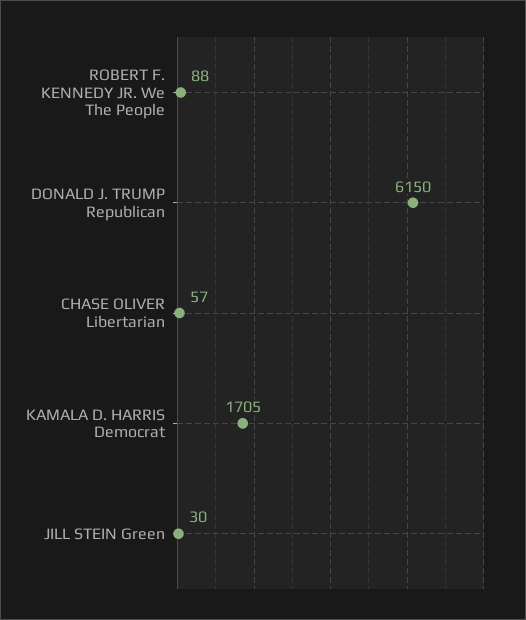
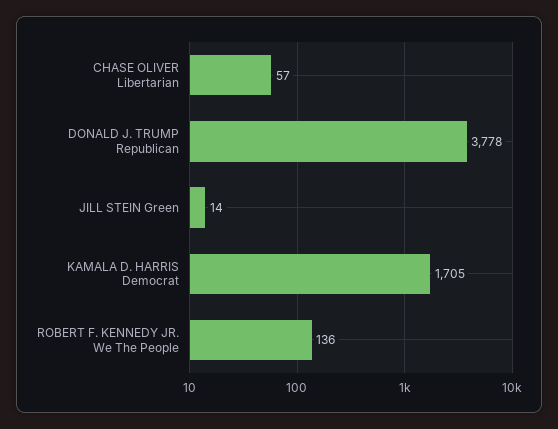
  {
-   "ROBERT F. KENNEDY JR. We The People": 88,
+   "ROBERT F. KENNEDY JR. We The People": 136,
-   "DONALD J. TRUMP Republican": 6150,
+   "DONALD J. TRUMP Republican": 3778,
    "CHASE OLIVER Libertarian": 57,
    "KAMALA D. HARRIS Democrat": 1705,
-   "JILL STEIN Green": 30
+   "JILL STEIN Green": 14
  }

